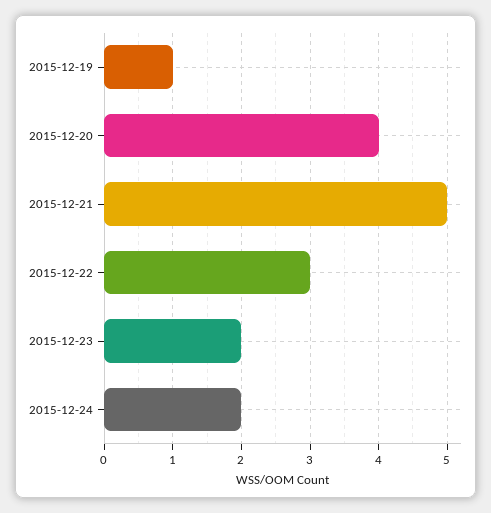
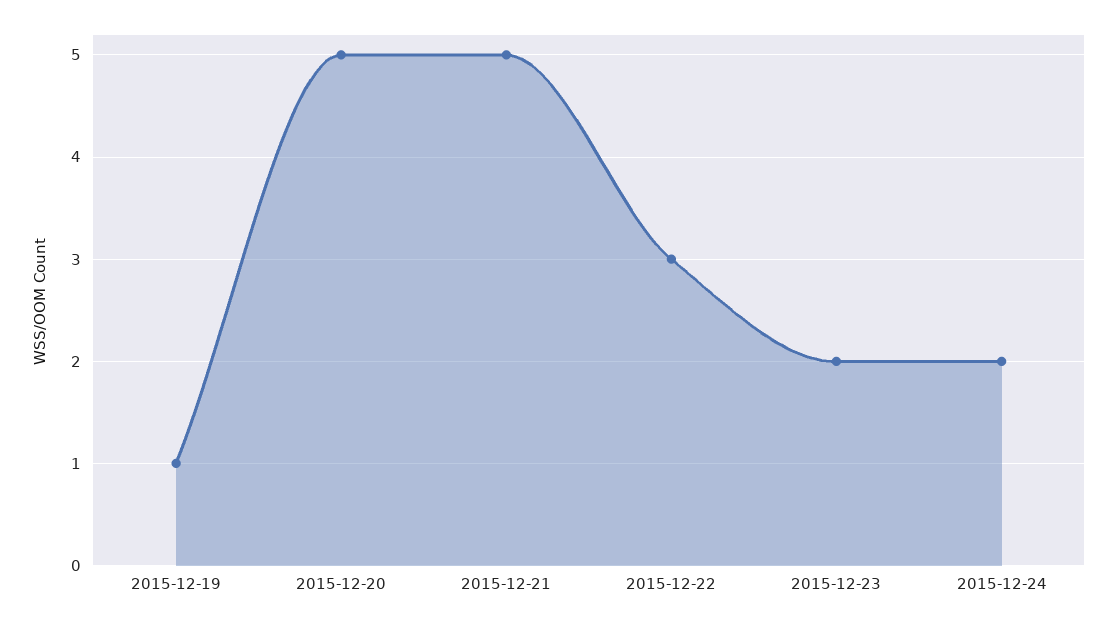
  {
    "2015-12-19": 1,
-   "2015-12-20": 4,
+   "2015-12-20": 5,
    "2015-12-21": 5,
    "2015-12-22": 3,
    "2015-12-23": 2,
    "2015-12-24": 2
  }

